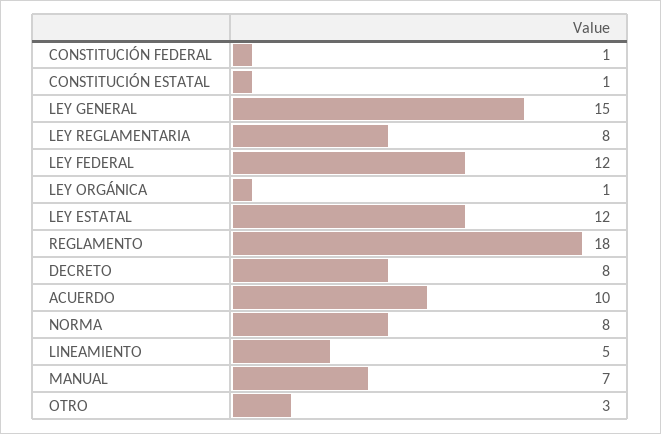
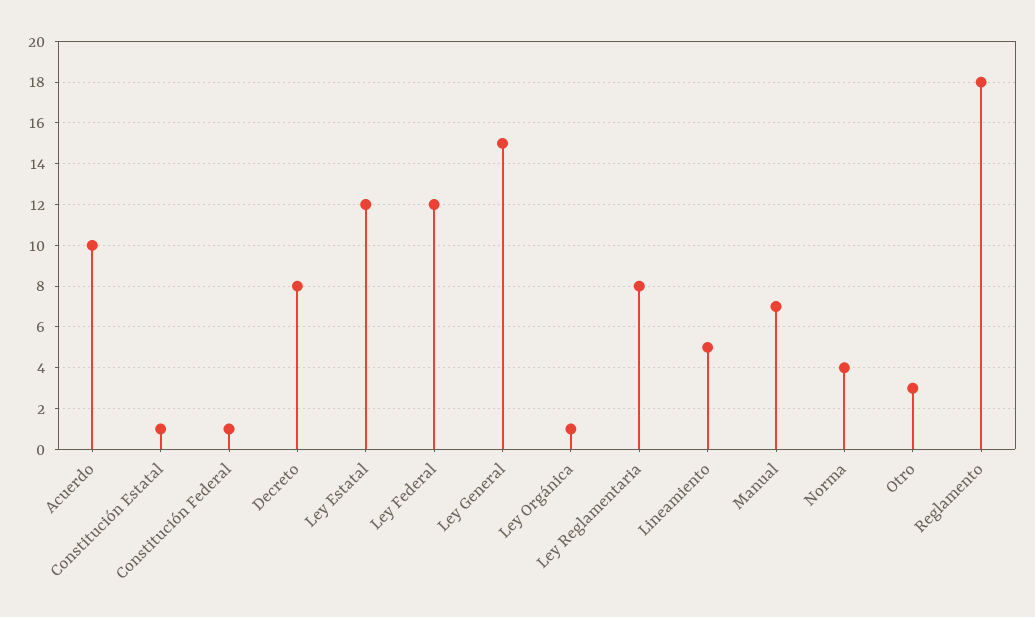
  {
    "CONSTITUCIÓN FEDERAL": 1,
    "CONSTITUCIÓN ESTATAL": 1,
    "LEY GENERAL": 15,
    "LEY REGLAMENTARIA": 8,
    "LEY FEDERAL": 12,
    "LEY ORGÁNICA": 1,
    "LEY ESTATAL": 12,
    "REGLAMENTO": 18,
    "DECRETO": 8,
    "ACUERDO": 10,
-   "NORMA": 8,
+   "NORMA": 4,
    "LINEAMIENTO": 5,
    "MANUAL": 7,
    "OTRO": 3
  }

